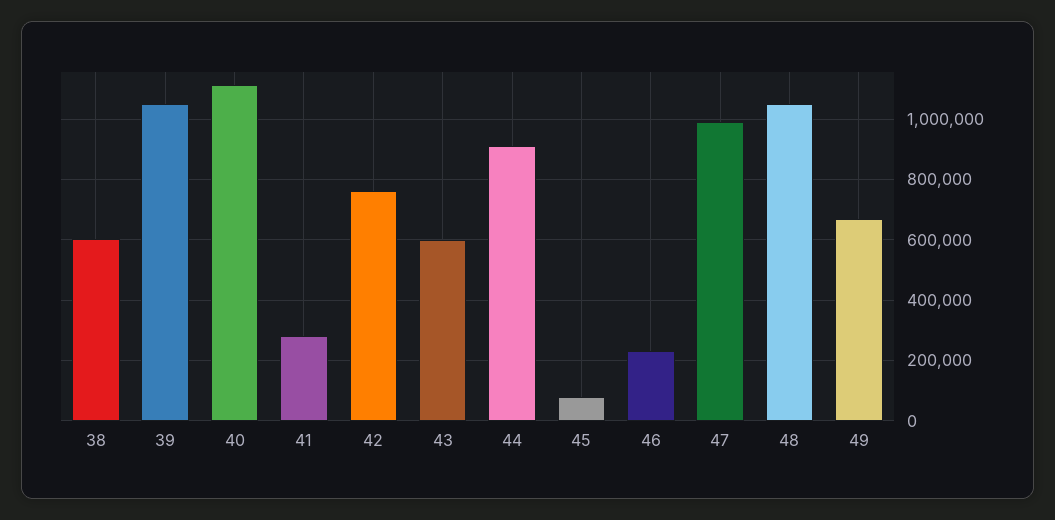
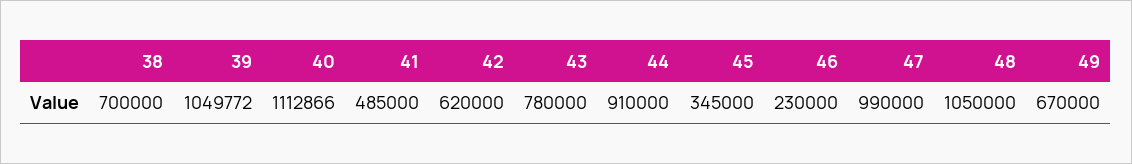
  {
-   "38": 600000,
+   "38": 700000,
    "39": 1049772,
    "40": 1112866,
-   "41": 280000,
+   "41": 485000,
-   "42": 760000,
+   "42": 620000,
-   "43": 600000,
+   "43": 780000,
    "44": 910000,
-   "45": 80000,
+   "45": 345000,
    "46": 230000,
    "47": 990000,
    "48": 1050000,
    "49": 670000
  }

